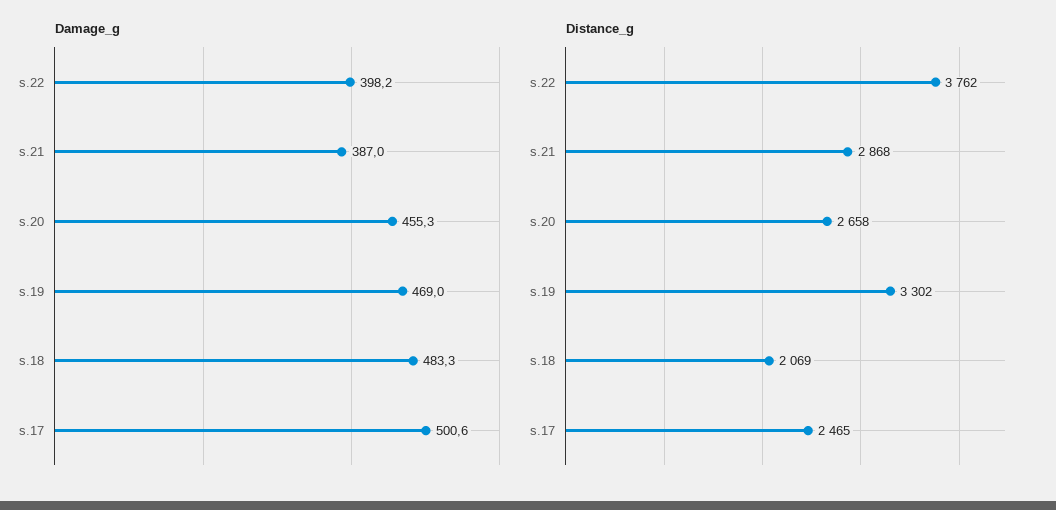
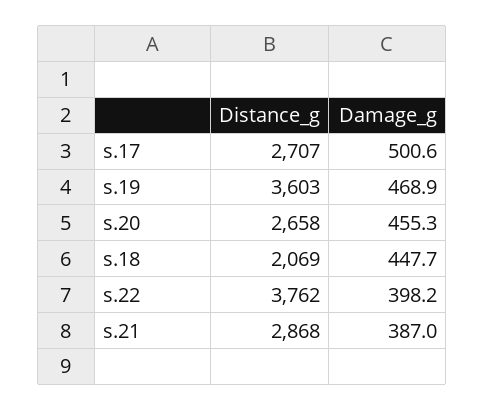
  {
    "Damage_g": {
      "s.22": 398.2,
      "s.21": 387,
      "s.20": 455.3,
-     "s.19": 469,
+     "s.19": 468.9,
-     "s.18": 483.3,
+     "s.18": 447.7,
      "s.17": 500.6
    },
    "Distance_g": {
      "s.22": 3762,
      "s.21": 2868,
      "s.20": 2658,
-     "s.19": 3302,
+     "s.19": 3603,
      "s.18": 2069,
-     "s.17": 2465
+     "s.17": 2707
    }
  }

